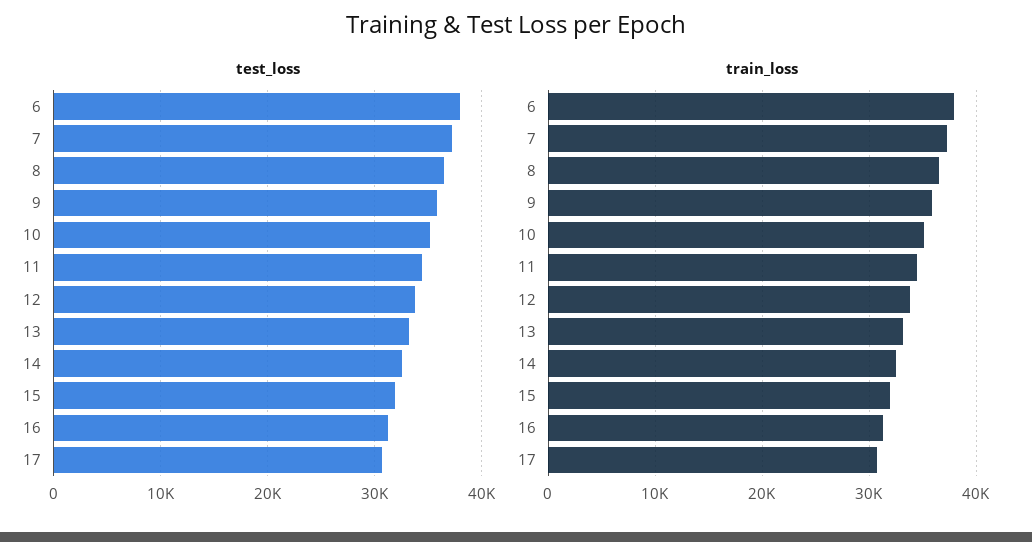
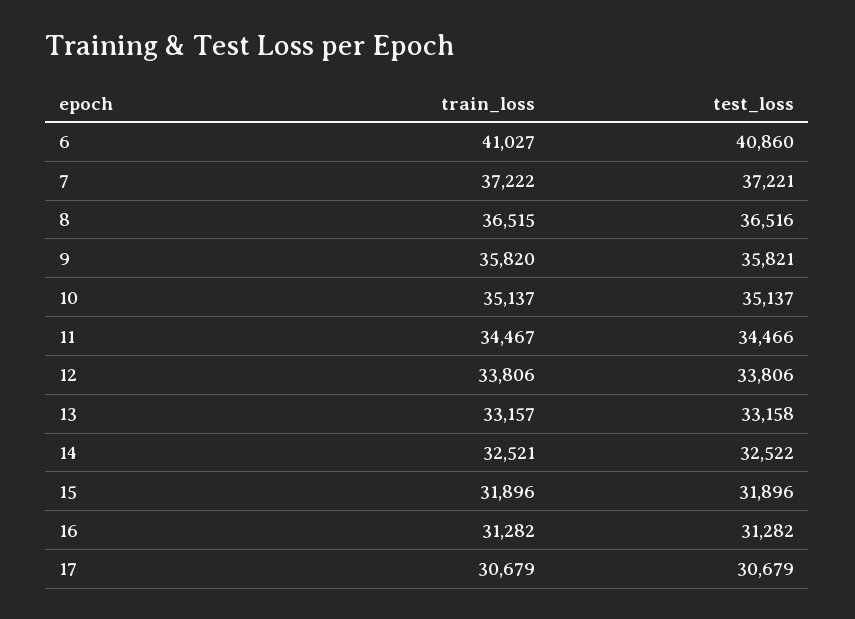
  {
    "test_loss": {
-     "6": 38000,
+     "6": 40860,
      "7": 37221,
      "8": 36516,
      "9": 35821,
      "10": 35137,
      "11": 34466,
      "12": 33806,
      "13": 33158,
      "14": 32522,
      "15": 31896,
      "16": 31282,
      "17": 30679
    },
    "train_loss": {
-     "6": 38000,
+     "6": 41027,
      "7": 37222,
      "8": 36515,
      "9": 35820,
      "10": 35137,
      "11": 34467,
      "12": 33806,
      "13": 33157,
      "14": 32521,
      "15": 31896,
      "16": 31282,
      "17": 30679
    }
  }

